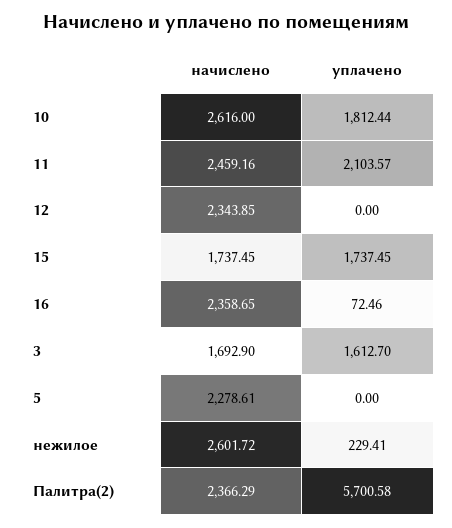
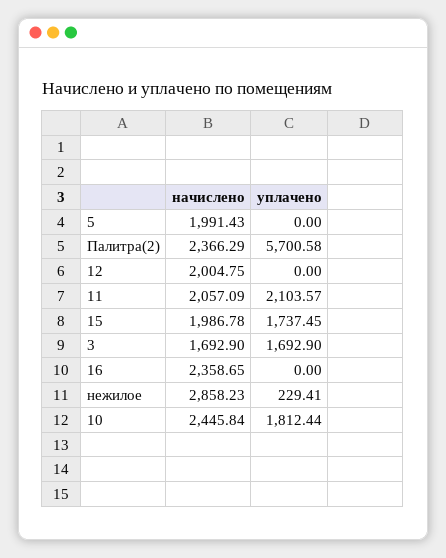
  {
    "начислено": {
-     "10": 2616,
+     "10": 2445.84,
-     "11": 2459.16,
+     "11": 2057.09,
-     "12": 2343.85,
+     "12": 2004.75,
-     "15": 1737.45,
+     "15": 1986.78,
      "16": 2358.65,
      "3": 1692.9,
-     "5": 2278.61,
+     "5": 1991.43,
-     "нежилое": 2601.72,
+     "нежилое": 2858.23,
      "Палитра(2)": 2366.29
    },
    "уплачено": {
      "10": 1812.44,
      "11": 2103.57,
      "12": 0,
      "15": 1737.45,
-     "16": 72.46,
+     "16": 0,
-     "3": 1612.7,
+     "3": 1692.9,
      "5": 0,
      "нежилое": 229.41,
      "Палитра(2)": 5700.58
    }
  }

